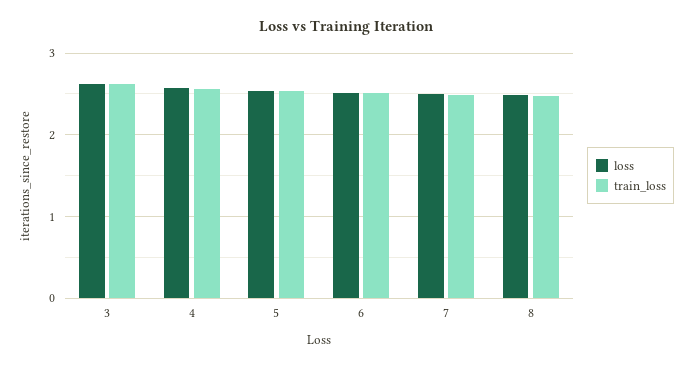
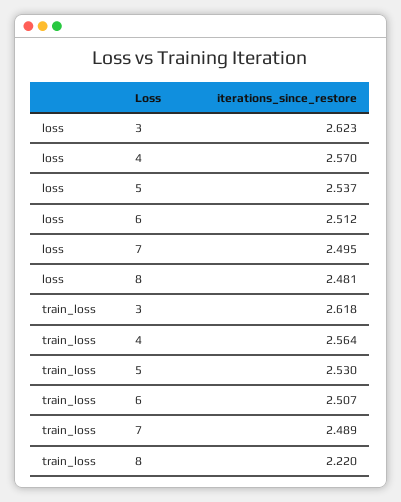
  {
    "loss": {
      "3": 2.623,
      "4": 2.57,
      "5": 2.537,
      "6": 2.512,
      "7": 2.495,
      "8": 2.481
    },
    "train_loss": {
      "3": 2.618,
      "4": 2.564,
      "5": 2.53,
      "6": 2.507,
      "7": 2.489,
-     "8": 2.5
+     "8": 2.22
    }
  }

